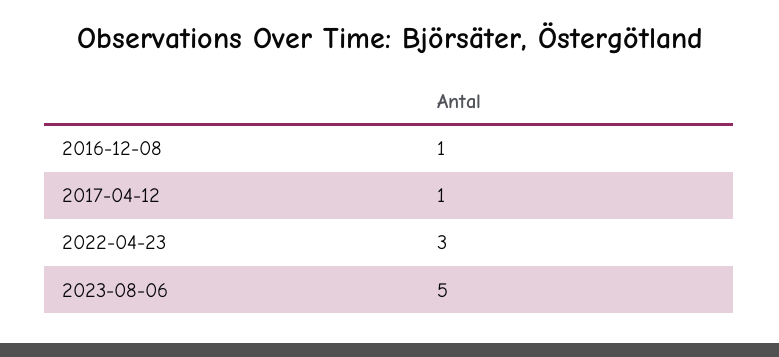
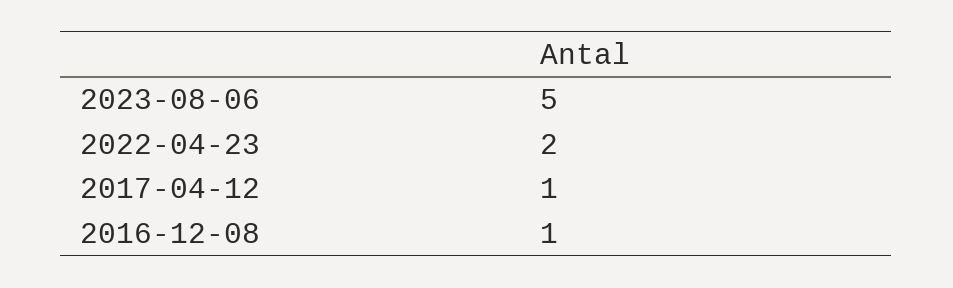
  {
    "2016-12-08": 1,
    "2017-04-12": 1,
-   "2022-04-23": 3,
+   "2022-04-23": 2,
    "2023-08-06": 5
  }

